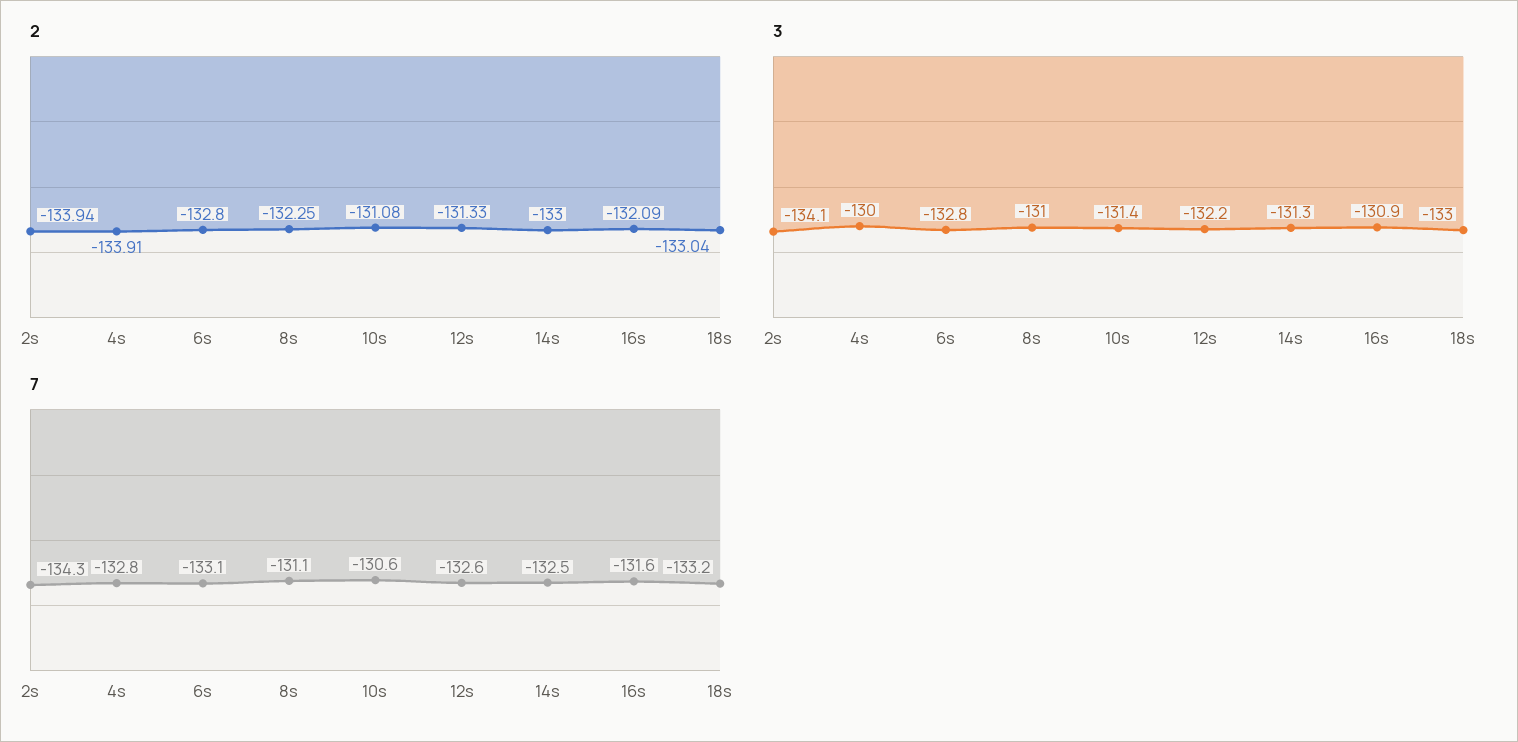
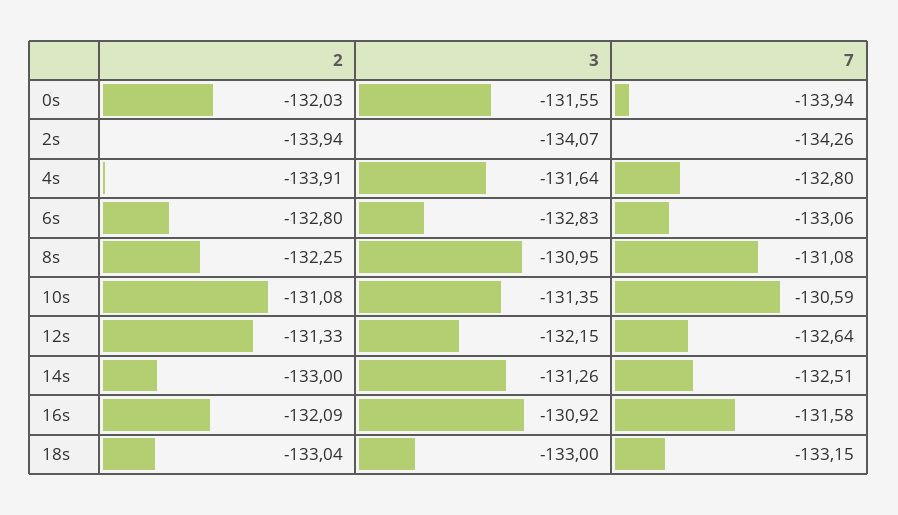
  {
    "2": {
      "2s": -133.94,
      "4s": -133.91,
      "6s": -132.8,
      "8s": -132.25,
      "10s": -131.08,
      "12s": -131.33,
      "14s": -133,
      "16s": -132.09,
-     "18s": -133.04
+     "18s": -133.04,
+     "0s": -132.03
    },
    "3": {
      "2s": -134.07,
-     "4s": -130,
+     "4s": -131.64,
      "6s": -132.83,
      "8s": -130.95,
      "10s": -131.35,
      "12s": -132.15,
      "14s": -131.26,
      "16s": -130.92,
-     "18s": -133
+     "18s": -133,
+     "0s": -131.55
    },
    "7": {
      "2s": -134.26,
      "4s": -132.8,
      "6s": -133.06,
      "8s": -131.08,
      "10s": -130.59,
      "12s": -132.64,
      "14s": -132.51,
      "16s": -131.58,
-     "18s": -133.15
+     "18s": -133.15,
+     "0s": -133.94
    }
  }

